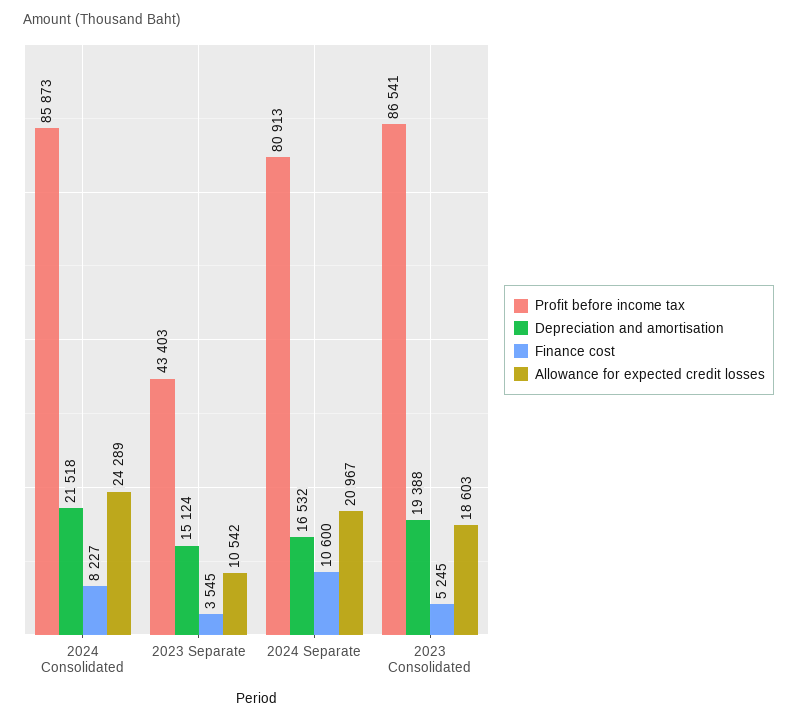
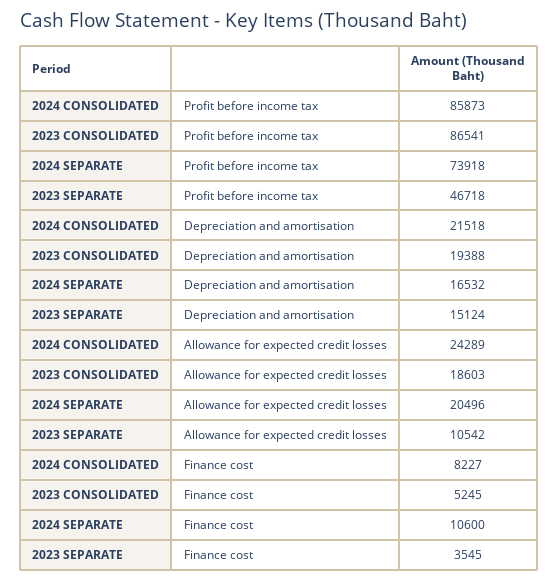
  {
    "Profit before income tax": {
      "2024 Consolidated": 85873,
-     "2023 Separate": 43403,
+     "2023 Separate": 46718,
-     "2024 Separate": 80913,
+     "2024 Separate": 73918,
      "2023 Consolidated": 86541
    },
    "Depreciation and amortisation": {
      "2024 Consolidated": 21518,
      "2023 Separate": 15124,
      "2024 Separate": 16532,
      "2023 Consolidated": 19388
    },
    "Finance cost": {
      "2024 Consolidated": 8227,
      "2023 Separate": 3545,
      "2024 Separate": 10600,
      "2023 Consolidated": 5245
    },
    "Allowance for expected credit losses": {
      "2024 Consolidated": 24289,
      "2023 Separate": 10542,
-     "2024 Separate": 20967,
+     "2024 Separate": 20496,
      "2023 Consolidated": 18603
    }
  }

